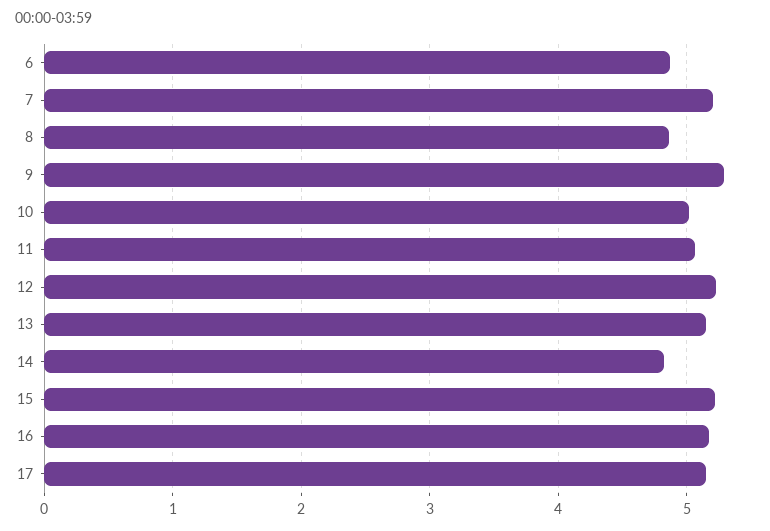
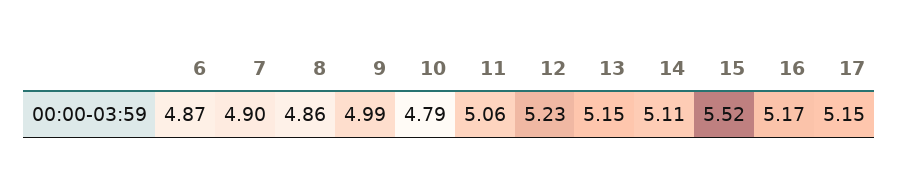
  {
    "6": 4.87,
-   "7": 5.2,
+   "7": 4.9,
    "8": 4.86,
-   "9": 5.3,
+   "9": 4.99,
-   "10": 5,
+   "10": 4.79,
    "11": 5.06,
    "12": 5.23,
    "13": 5.15,
-   "14": 4.8,
+   "14": 5.11,
-   "15": 5.2,
+   "15": 5.52,
    "16": 5.17,
    "17": 5.15
  }

